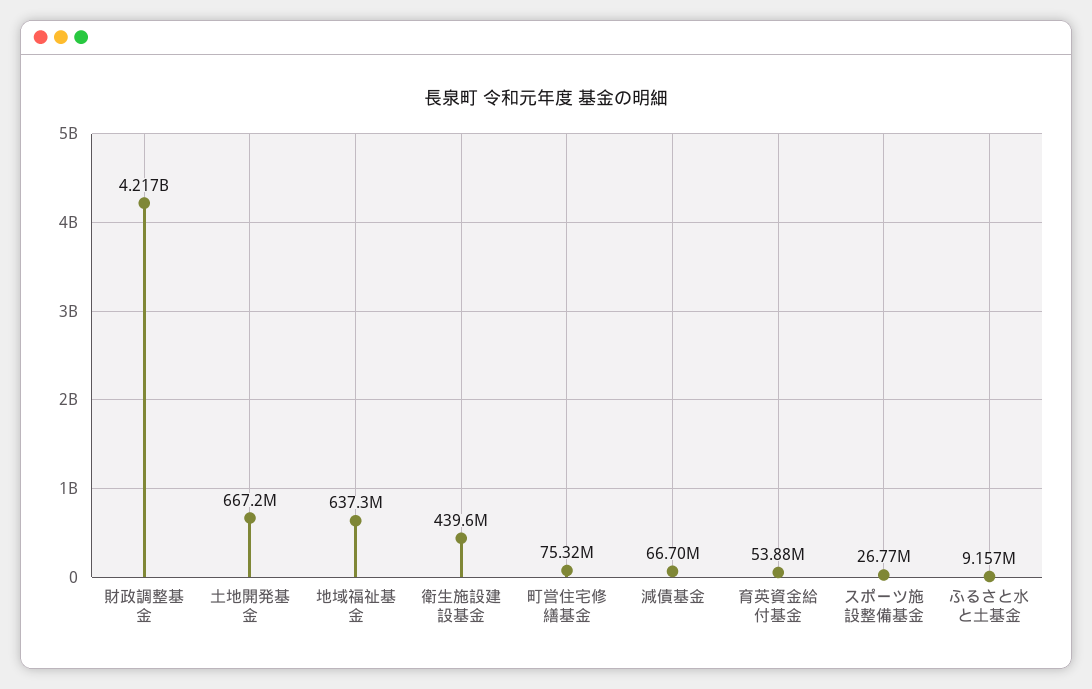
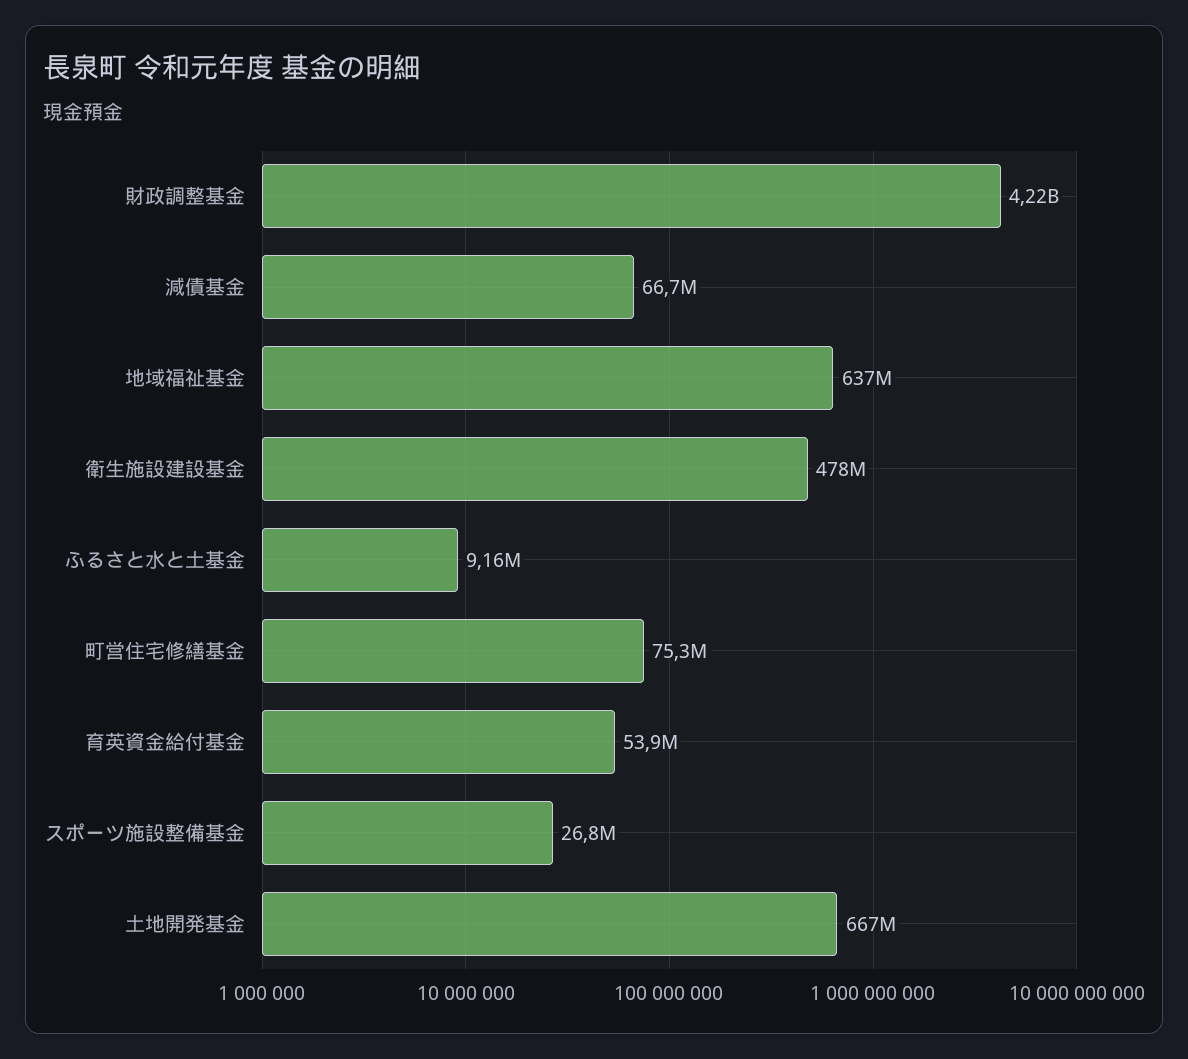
  {
    "財政調整基金": 4217000000,
    "土地開発基金": 667200000,
    "地域福祉基金": 637300000,
-   "衛生施設建設基金": 439600000,
+   "衛生施設建設基金": 478000000,
    "町営住宅修繕基金": 75320000,
    "減債基金": 66700000,
    "育英資金給付基金": 53880000,
    "スポーツ施設整備基金": 26770000,
    "ふるさと水と土基金": 9157000
  }

